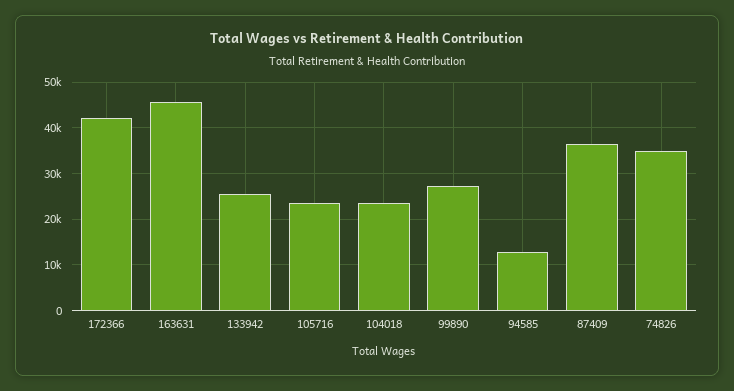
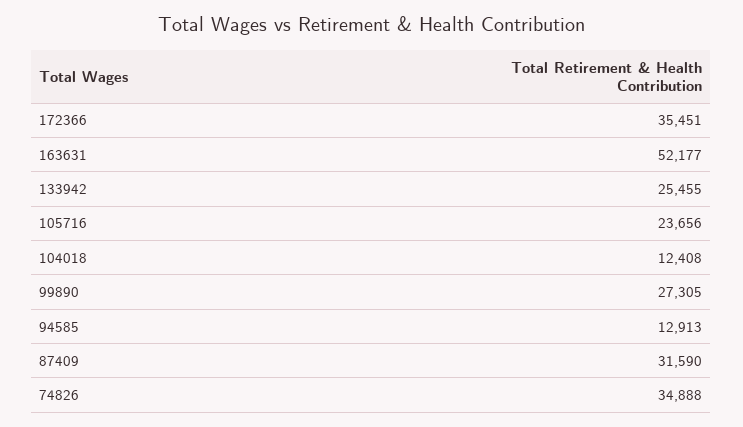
  {
-   "172366": 42000,
+   "172366": 35451,
-   "163631": 46000,
+   "163631": 52177,
    "133942": 25455,
    "105716": 23656,
-   "104018": 24000,
+   "104018": 12408,
    "99890": 27305,
    "94585": 12913,
-   "87409": 36000,
+   "87409": 31590,
    "74826": 34888
  }

